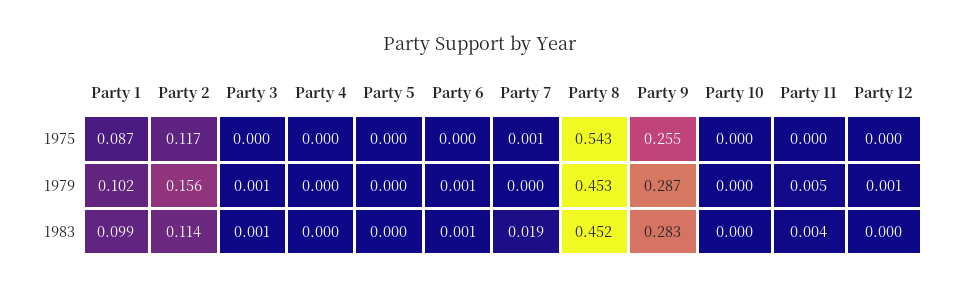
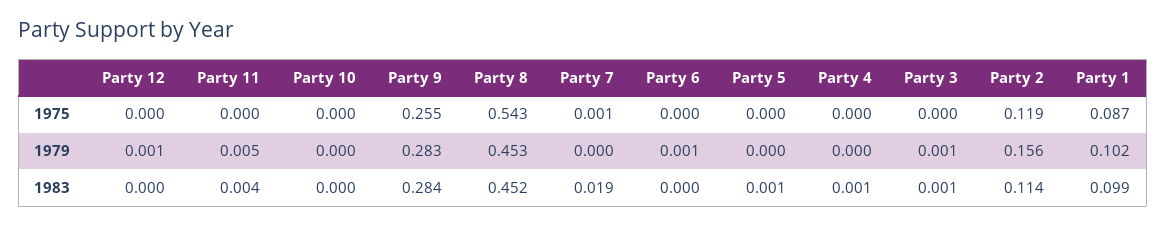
  {
    "Party 1": {
      "1975": 0.087,
      "1979": 0.102,
      "1983": 0.099
    },
    "Party 2": {
-     "1975": 0.117,
+     "1975": 0.119,
      "1979": 0.156,
      "1983": 0.114
    },
    "Party 3": {
      "1975": 0,
      "1979": 0.001,
      "1983": 0.001
    },
    "Party 4": {
      "1975": 0,
      "1979": 0,
-     "1983": 0
+     "1983": 0.001
    },
    "Party 5": {
      "1975": 0,
      "1979": 0,
-     "1983": 0
+     "1983": 0.001
    },
    "Party 6": {
      "1975": 0,
      "1979": 0.001,
-     "1983": 0.001
+     "1983": 0
    },
    "Party 7": {
      "1975": 0.001,
      "1979": 0,
      "1983": 0.019
    },
    "Party 8": {
      "1975": 0.543,
      "1979": 0.453,
      "1983": 0.452
    },
    "Party 9": {
      "1975": 0.255,
-     "1979": 0.287,
+     "1979": 0.283,
-     "1983": 0.283
+     "1983": 0.284
    },
    "Party 10": {
      "1975": 0,
      "1979": 0,
      "1983": 0
    },
    "Party 11": {
      "1975": 0,
      "1979": 0.005,
      "1983": 0.004
    },
    "Party 12": {
      "1975": 0,
      "1979": 0.001,
      "1983": 0
    }
  }

